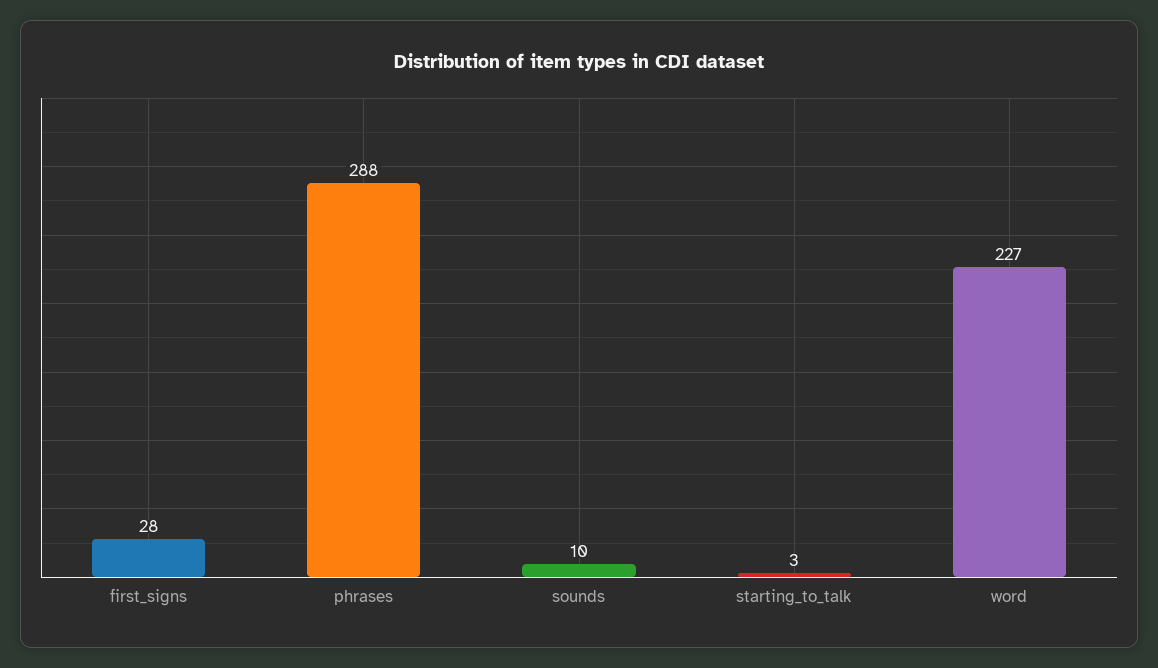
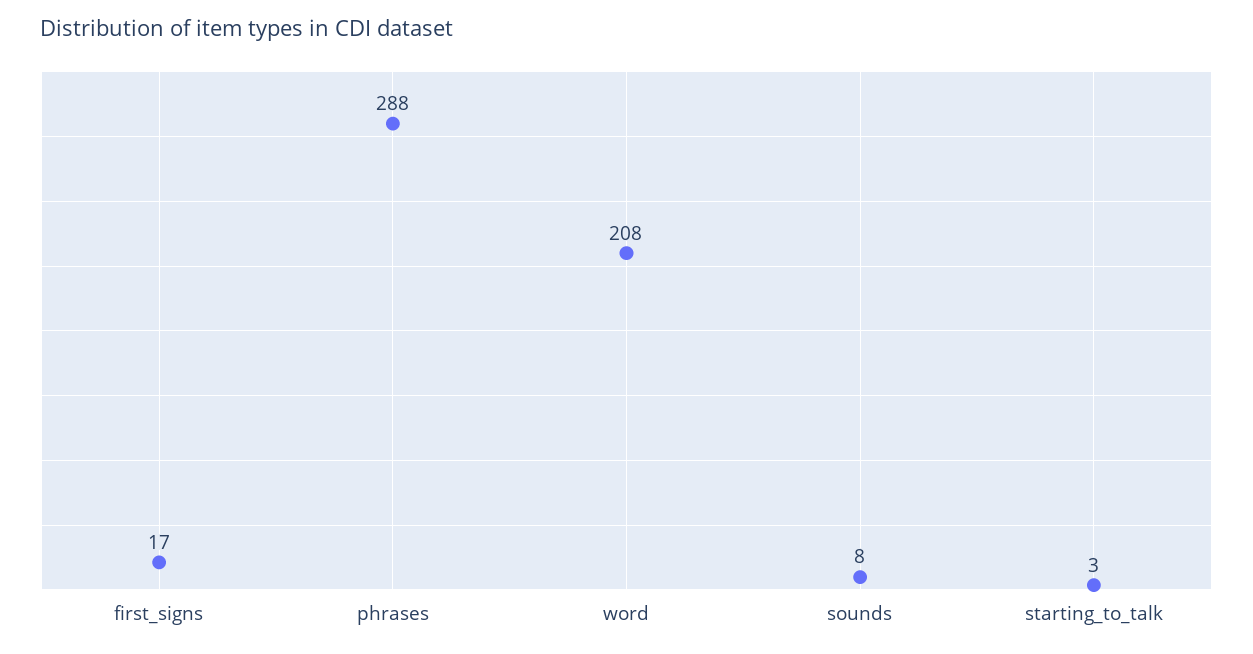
  {
-   "first_signs": 28,
+   "first_signs": 17,
    "phrases": 288,
-   "sounds": 10,
+   "sounds": 8,
    "starting_to_talk": 3,
-   "word": 227
+   "word": 208
  }

